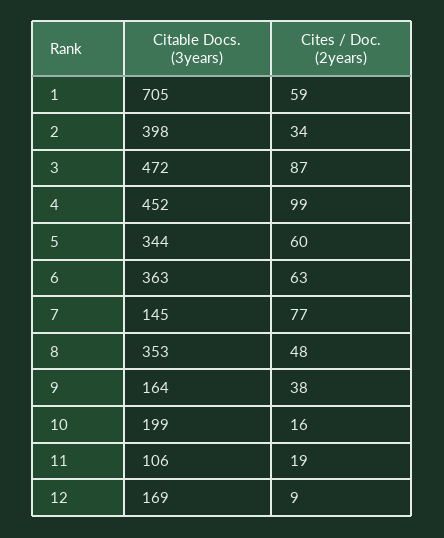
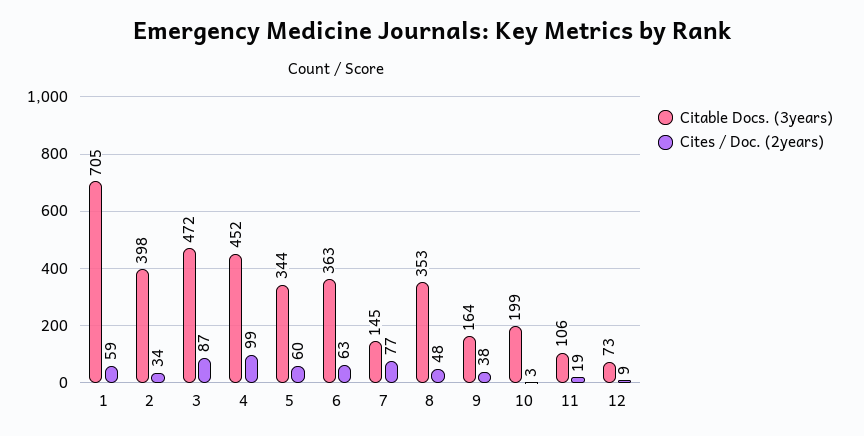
  {
    "Citable Docs. (3years)": {
      "1": 705,
      "2": 398,
      "3": 472,
      "4": 452,
      "5": 344,
      "6": 363,
      "7": 145,
      "8": 353,
      "9": 164,
      "10": 199,
      "11": 106,
-     "12": 169
+     "12": 73
    },
    "Cites / Doc. (2years)": {
      "1": 59,
      "2": 34,
      "3": 87,
      "4": 99,
      "5": 60,
      "6": 63,
      "7": 77,
      "8": 48,
      "9": 38,
-     "10": 16,
+     "10": 3,
      "11": 19,
      "12": 9
    }
  }

